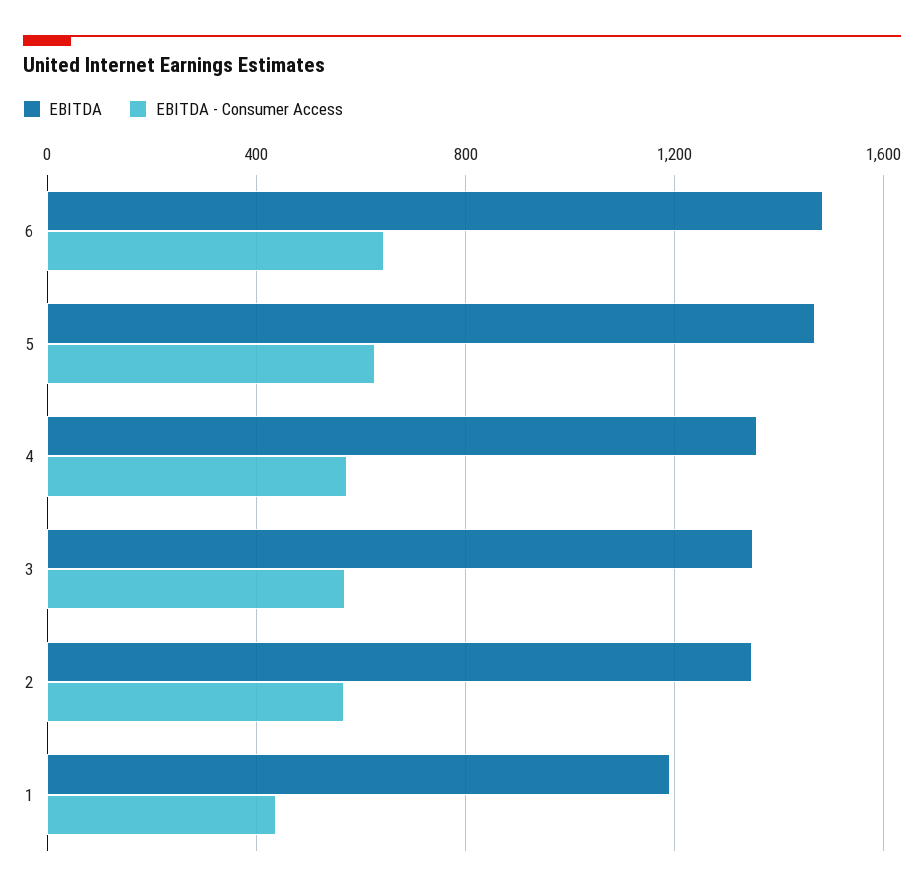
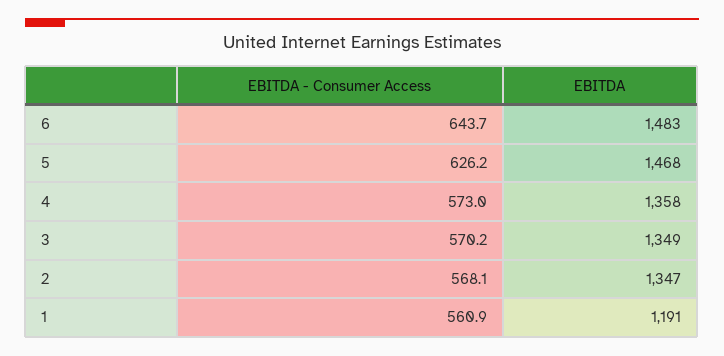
  {
    "EBITDA": {
      "6": 1483,
      "5": 1468,
      "4": 1358,
      "3": 1349,
      "2": 1347,
      "1": 1191
    },
    "EBITDA - Consumer Access": {
      "6": 643.7,
      "5": 626.2,
      "4": 573,
      "3": 570.2,
      "2": 568.1,
-     "1": 450
+     "1": 560.9
    }
  }

